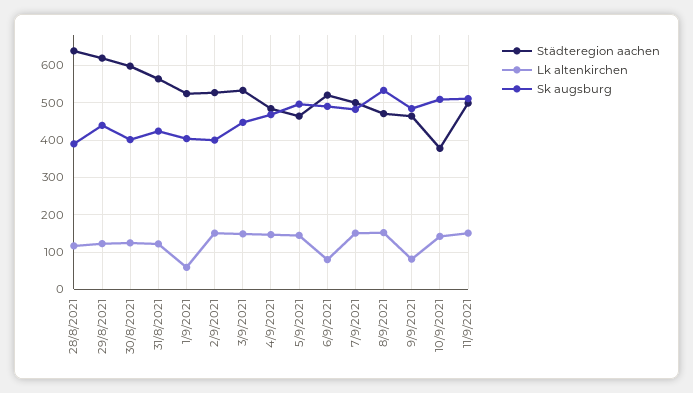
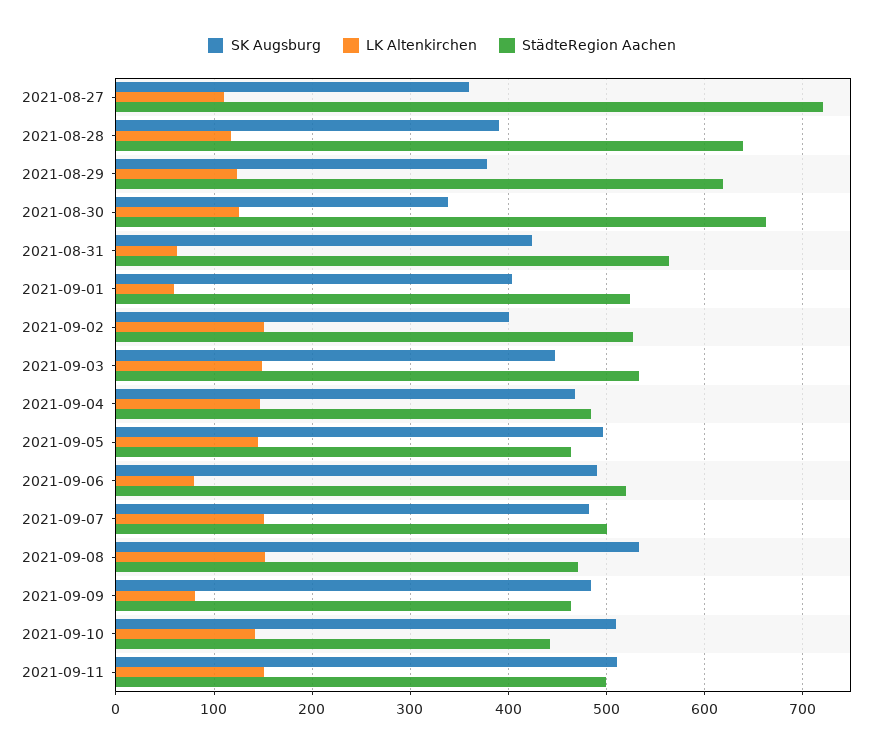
  {
    "Städteregion aachen": {
      "28/8/2021": 640,
      "29/8/2021": 620,
-     "30/8/2021": 600,
+     "30/8/2021": 660,
      "31/8/2021": 560,
      "1/9/2021": 520,
      "2/9/2021": 530,
      "3/9/2021": 530,
      "4/9/2021": 480,
      "5/9/2021": 460,
      "6/9/2021": 520,
      "7/9/2021": 500,
      "8/9/2021": 470,
      "9/9/2021": 460,
-     "10/9/2021": 380,
+     "10/9/2021": 440,
-     "11/9/2021": 500
+     "11/9/2021": 500,
+     "2021-08-27": 720
    },
    "Lk altenkirchen": {
      "28/8/2021": 120,
      "29/8/2021": 120,
      "30/8/2021": 130,
-     "31/8/2021": 120,
+     "31/8/2021": 60,
      "1/9/2021": 60,
      "2/9/2021": 150,
      "3/9/2021": 150,
      "4/9/2021": 150,
      "5/9/2021": 150,
      "6/9/2021": 80,
      "7/9/2021": 150,
      "8/9/2021": 150,
      "9/9/2021": 80,
      "10/9/2021": 140,
-     "11/9/2021": 150
+     "11/9/2021": 150,
+     "2021-08-27": 110
    },
    "Sk augsburg": {
      "28/8/2021": 390,
-     "29/8/2021": 440,
+     "29/8/2021": 380,
-     "30/8/2021": 400,
+     "30/8/2021": 340,
      "31/8/2021": 420,
      "1/9/2021": 400,
      "2/9/2021": 400,
      "3/9/2021": 450,
      "4/9/2021": 470,
      "5/9/2021": 500,
      "6/9/2021": 490,
      "7/9/2021": 480,
      "8/9/2021": 530,
      "9/9/2021": 480,
      "10/9/2021": 510,
-     "11/9/2021": 510
+     "11/9/2021": 510,
+     "2021-08-27": 360
    }
  }

